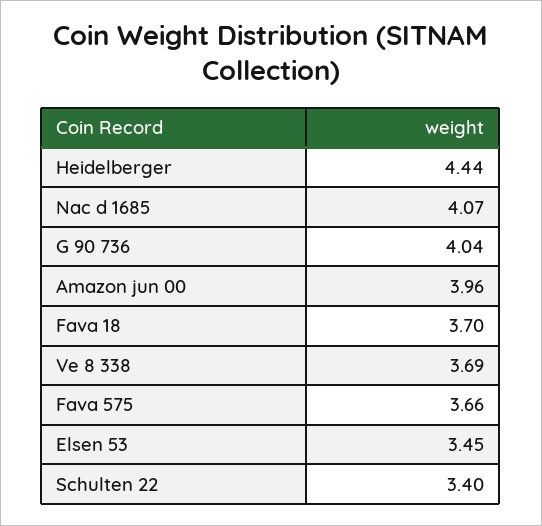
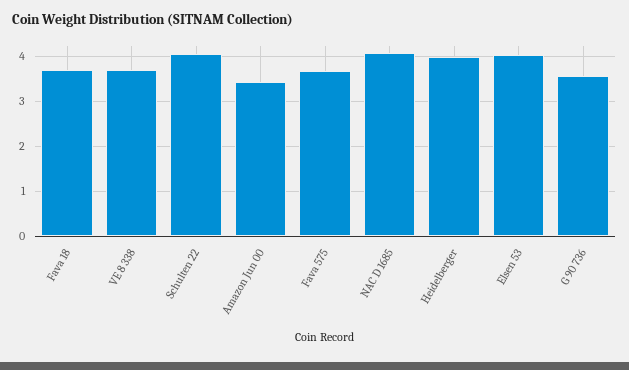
  {
-   "Heidelberger": 4.44,
+   "Heidelberger": 4,
    "Nac d 1685": 4.07,
-   "G 90 736": 4.04,
+   "G 90 736": 3.6,
-   "Amazon jun 00": 3.96,
+   "Amazon jun 00": 3.4,
    "Fava 18": 3.7,
    "Ve 8 338": 3.69,
    "Fava 575": 3.66,
-   "Elsen 53": 3.45,
+   "Elsen 53": 4,
-   "Schulten 22": 3.4
+   "Schulten 22": 4
  }

